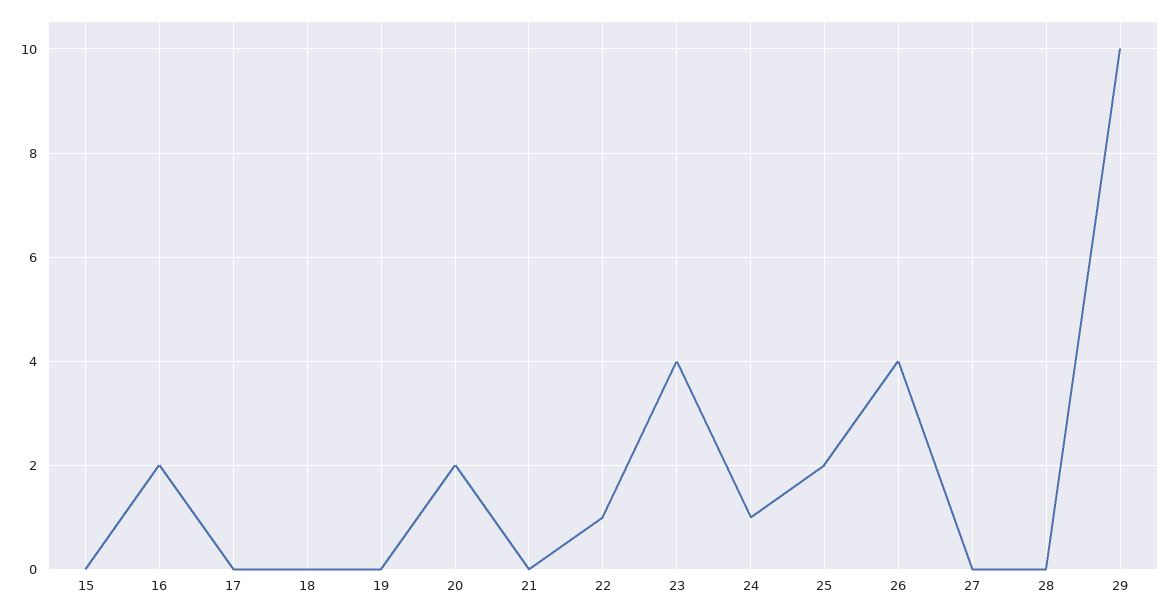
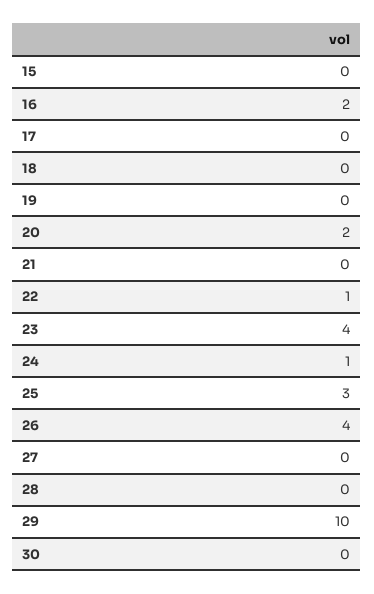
  {
    "15": 0,
    "16": 2,
    "17": 0,
    "18": 0,
    "19": 0,
    "20": 2,
    "21": 0,
    "22": 1,
    "23": 4,
    "24": 1,
-   "25": 2,
+   "25": 3,
    "26": 4,
    "27": 0,
    "28": 0,
-   "29": 10
+   "29": 10,
+   "30": 0
  }

